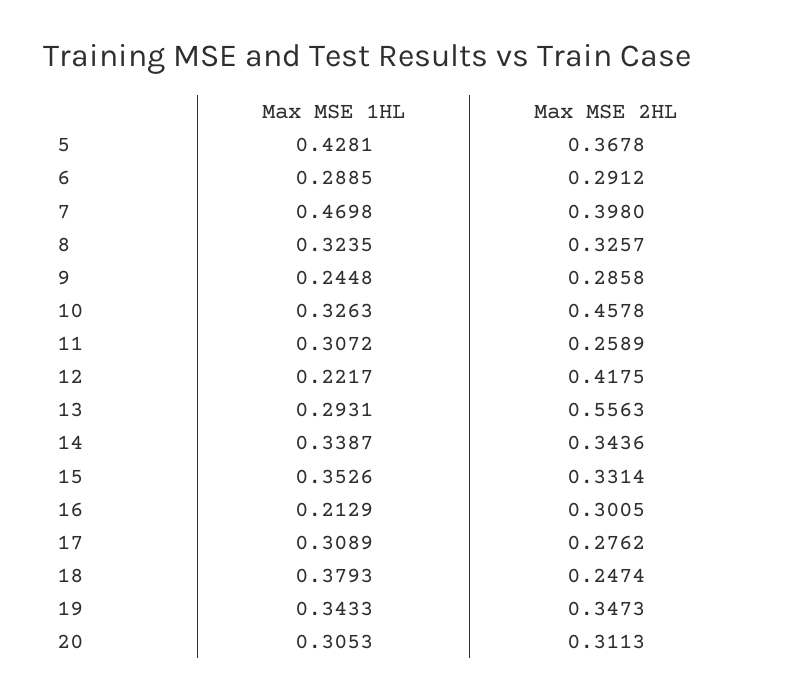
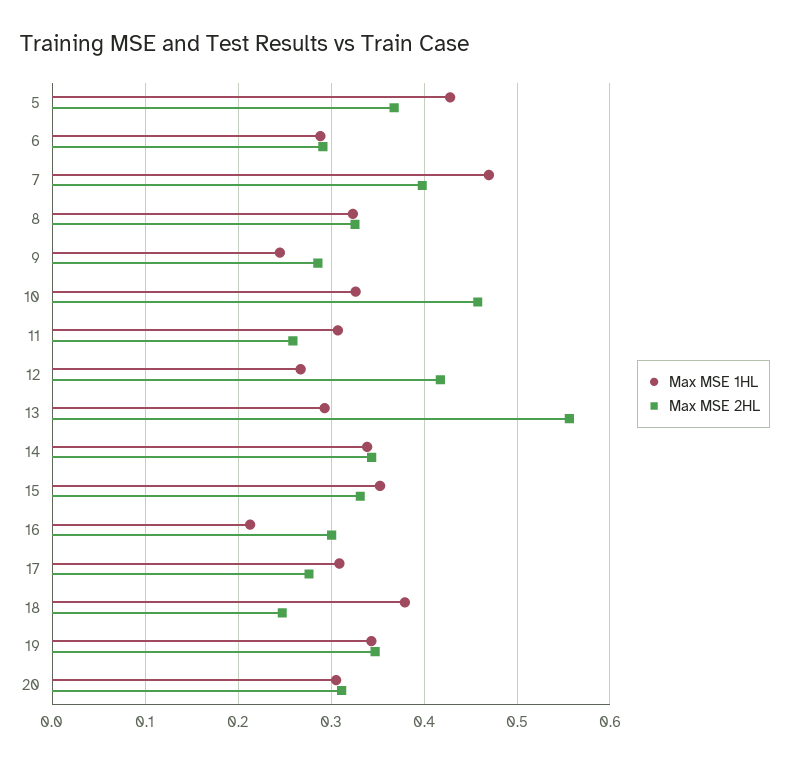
  {
    "Max MSE 1HL": {
      "5": 0.4281,
      "6": 0.2885,
      "7": 0.4698,
      "8": 0.3235,
      "9": 0.2448,
      "10": 0.3263,
      "11": 0.3072,
-     "12": 0.2217,
+     "12": 0.27,
      "13": 0.2931,
      "14": 0.3387,
      "15": 0.3526,
      "16": 0.2129,
      "17": 0.3089,
      "18": 0.3793,
      "19": 0.3433,
      "20": 0.3053
    },
    "Max MSE 2HL": {
      "5": 0.3678,
      "6": 0.2912,
      "7": 0.398,
      "8": 0.3257,
      "9": 0.2858,
      "10": 0.4578,
      "11": 0.2589,
      "12": 0.4175,
      "13": 0.5563,
      "14": 0.3436,
      "15": 0.3314,
      "16": 0.3005,
      "17": 0.2762,
      "18": 0.2474,
      "19": 0.3473,
      "20": 0.3113
    }
  }

